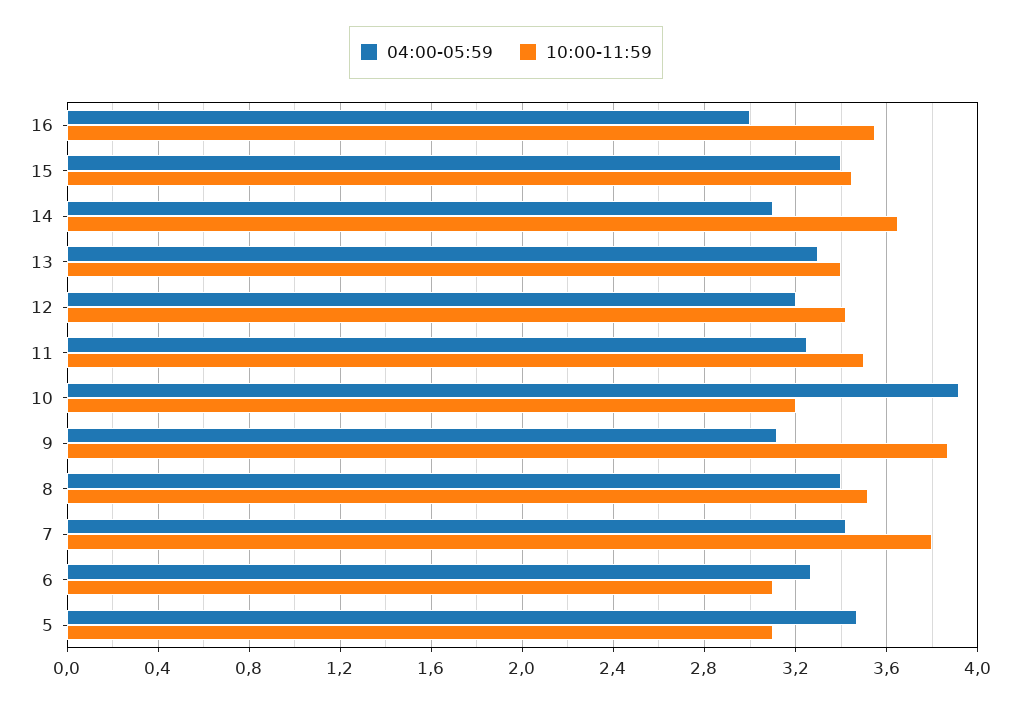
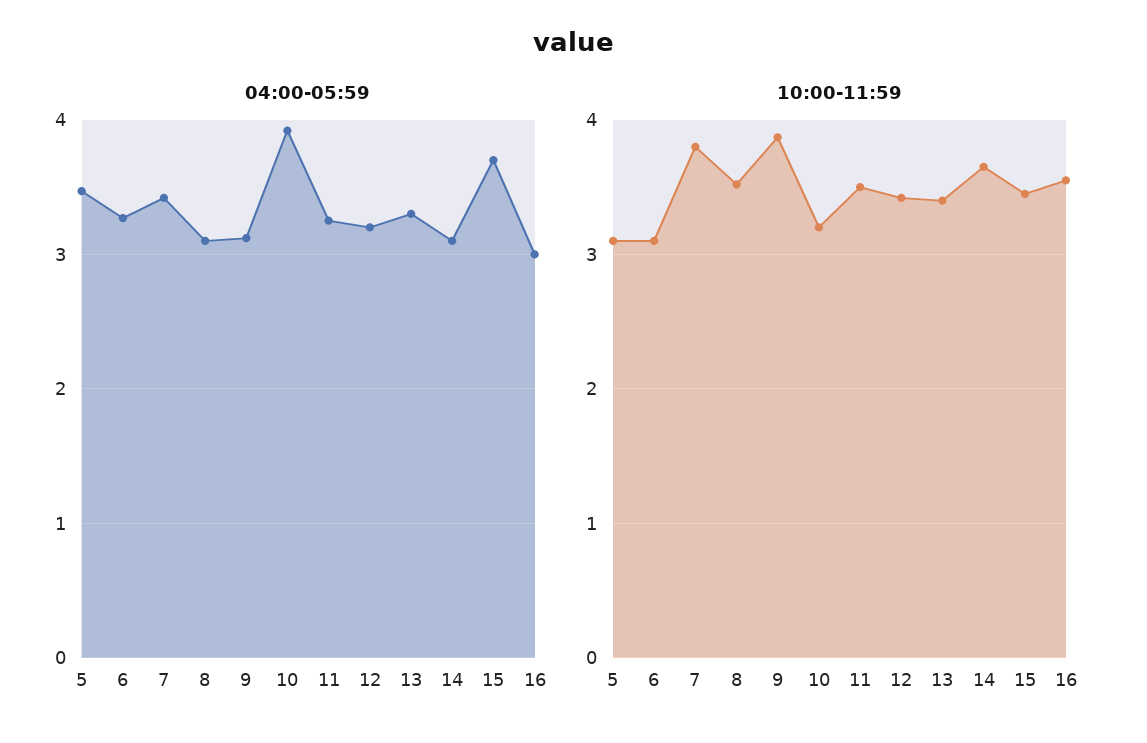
  {
    "04:00-05:59": {
      "16": 3,
-     "15": 3.4,
+     "15": 3.7,
      "14": 3.1,
      "13": 3.3,
      "12": 3.2,
      "11": 3.25,
      "10": 3.9,
      "9": 3.1,
-     "8": 3.4,
+     "8": 3.1,
      "7": 3.4,
      "6": 3.25,
      "5": 3.45
    },
    "10:00-11:59": {
      "16": 3.55,
      "15": 3.45,
      "14": 3.65,
      "13": 3.4,
      "12": 3.4,
      "11": 3.5,
      "10": 3.2,
      "9": 3.85,
      "8": 3.5,
      "7": 3.8,
      "6": 3.1,
      "5": 3.1
    }
  }

